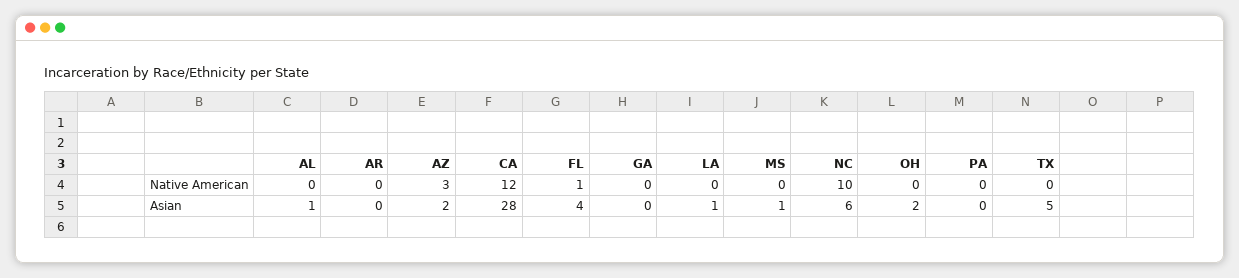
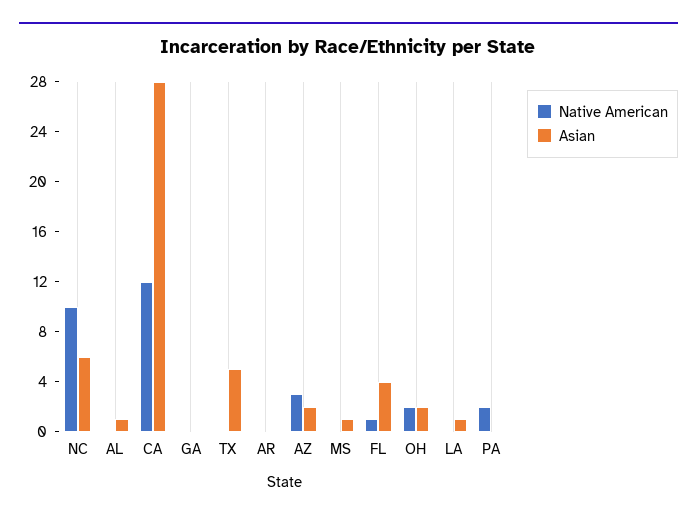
  {
    "Native American": {
      "AL": 0,
      "AR": 0,
      "AZ": 3,
      "CA": 12,
      "FL": 1,
      "GA": 0,
      "LA": 0,
      "MS": 0,
      "NC": 10,
-     "OH": 0,
+     "OH": 2,
-     "PA": 0,
+     "PA": 2,
      "TX": 0
    },
    "Asian": {
      "AL": 1,
      "AR": 0,
      "AZ": 2,
      "CA": 28,
      "FL": 4,
      "GA": 0,
      "LA": 1,
      "MS": 1,
      "NC": 6,
      "OH": 2,
      "PA": 0,
      "TX": 5
    }
  }

